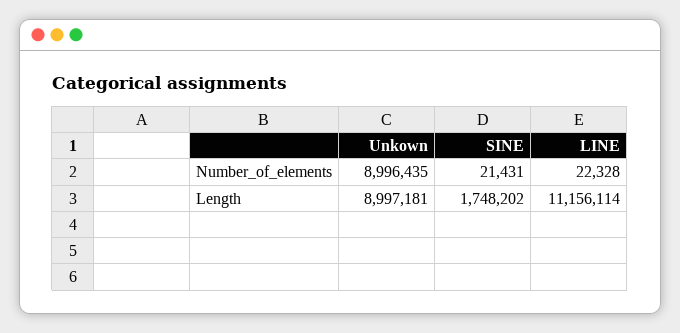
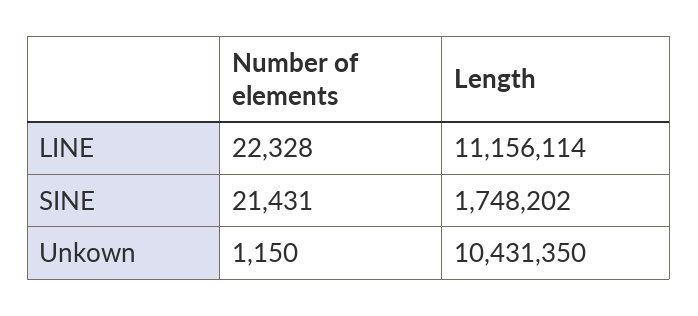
  {
    "Unkown": {
-     "Number_of_elements": 8996435,
+     "Number_of_elements": 1150,
-     "Length": 8997181
+     "Length": 10431350
    },
    "SINE": {
      "Number_of_elements": 21431,
      "Length": 1748202
    },
    "LINE": {
      "Number_of_elements": 22328,
      "Length": 11156114
    }
  }

